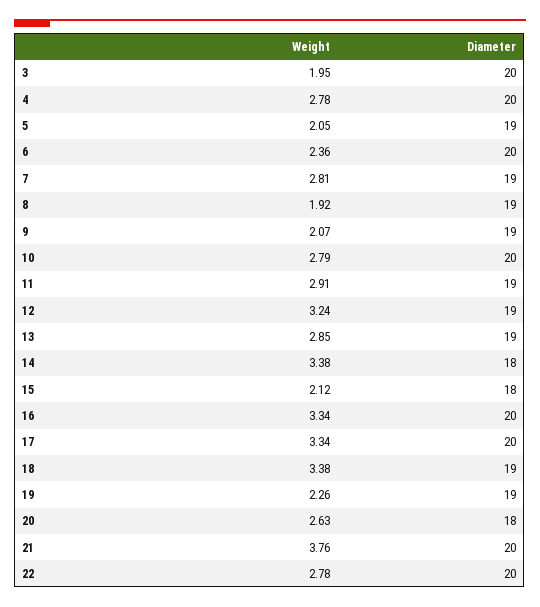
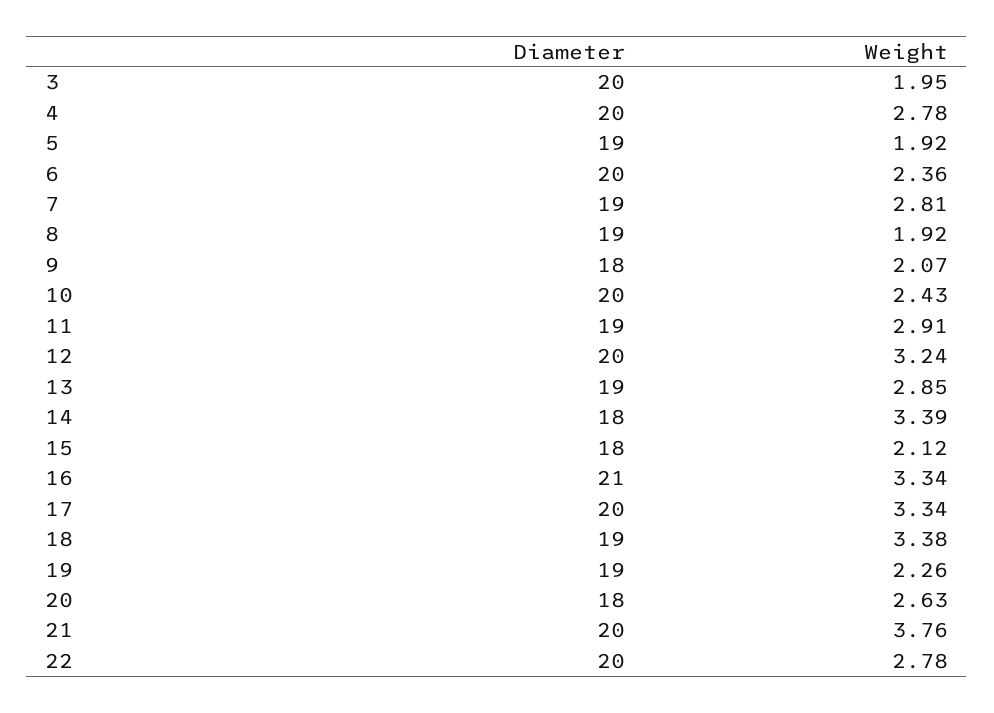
  {
    "Weight": {
      "3": 1.95,
      "4": 2.78,
-     "5": 2.05,
+     "5": 1.92,
      "6": 2.36,
      "7": 2.81,
      "8": 1.92,
      "9": 2.07,
-     "10": 2.79,
+     "10": 2.43,
      "11": 2.91,
      "12": 3.24,
      "13": 2.85,
-     "14": 3.38,
+     "14": 3.39,
      "15": 2.12,
      "16": 3.34,
      "17": 3.34,
      "18": 3.38,
      "19": 2.26,
      "20": 2.63,
      "21": 3.76,
      "22": 2.78
    },
    "Diameter": {
      "3": 20,
      "4": 20,
      "5": 19,
      "6": 20,
      "7": 19,
      "8": 19,
-     "9": 19,
+     "9": 18,
      "10": 20,
      "11": 19,
-     "12": 19,
+     "12": 20,
      "13": 19,
      "14": 18,
      "15": 18,
-     "16": 20,
+     "16": 21,
      "17": 20,
      "18": 19,
      "19": 19,
      "20": 18,
      "21": 20,
      "22": 20
    }
  }

